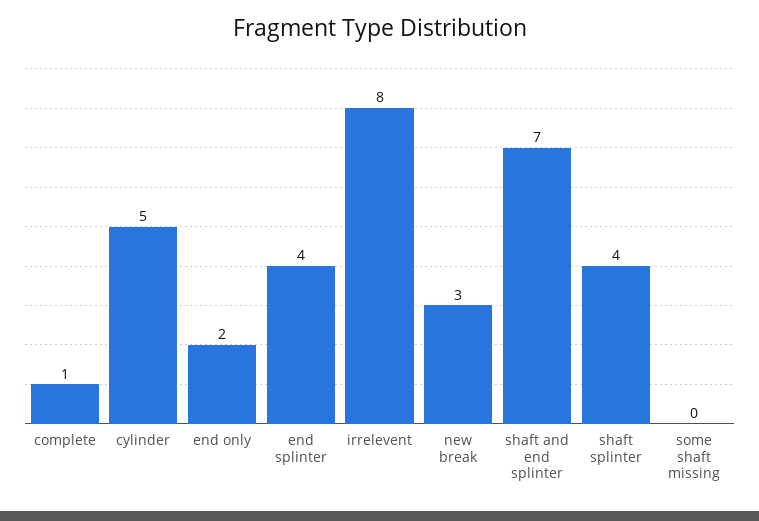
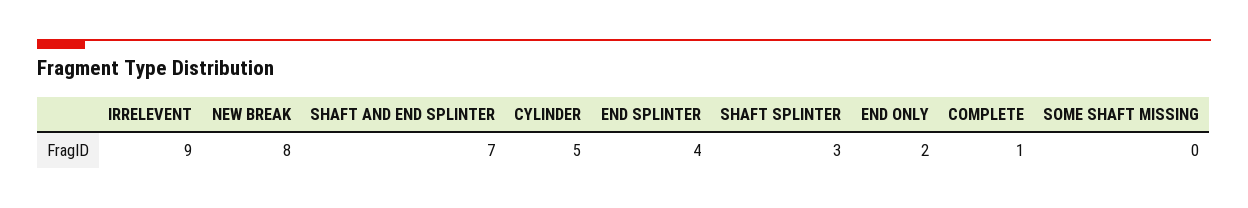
  {
    "complete": 1,
    "cylinder": 5,
    "end only": 2,
    "end splinter": 4,
-   "irrelevent": 8,
+   "irrelevent": 9,
-   "new break": 3,
+   "new break": 8,
    "shaft and end splinter": 7,
-   "shaft splinter": 4,
+   "shaft splinter": 3,
    "some shaft missing": 0
  }

